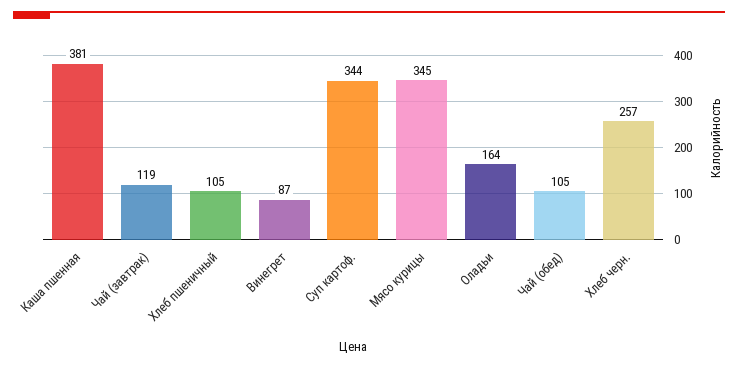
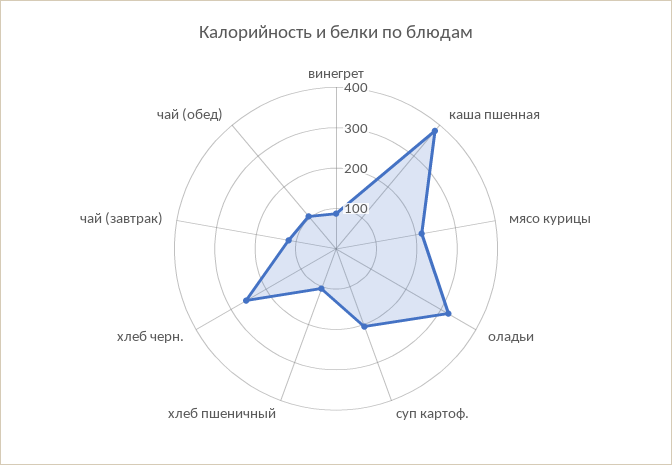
  {
    "Каша пшенная": 381,
    "Чай (завтрак)": 119,
    "Хлеб пшеничный": 105,
    "Винегрет": 87,
-   "Суп картоф.": 344,
+   "Суп картоф.": 200,
-   "Мясо курицы": 345,
+   "Мясо курицы": 220,
-   "Оладьи": 164,
+   "Оладьи": 320,
    "Чай (обед)": 105,
    "Хлеб черн.": 257
  }

